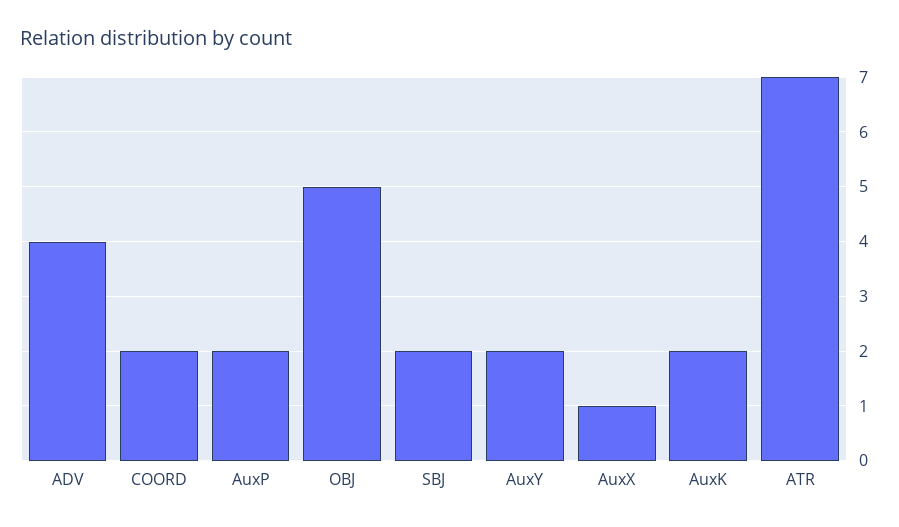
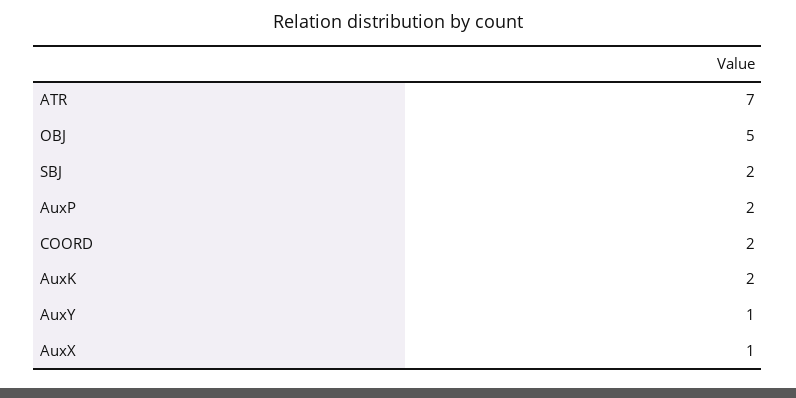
  {
-   "ADV": 4,
    "COORD": 2,
    "AuxP": 2,
    "OBJ": 5,
    "SBJ": 2,
-   "AuxY": 2,
+   "AuxY": 1,
    "AuxX": 1,
    "AuxK": 2,
    "ATR": 7
  }

